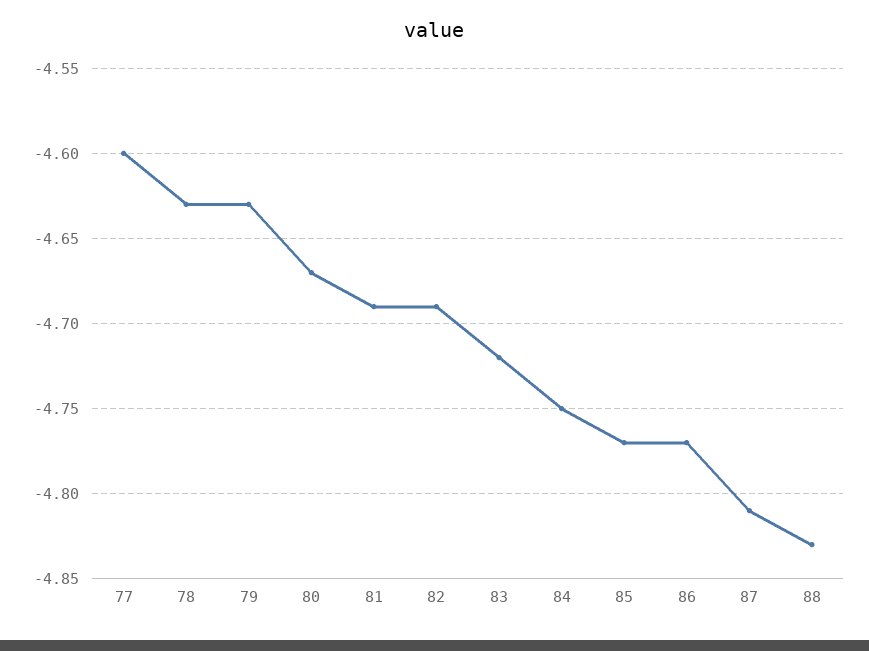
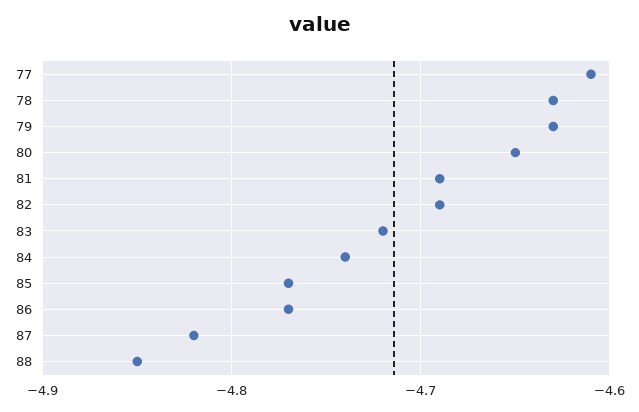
  {
-   "77": -4.6,
+   "77": -4.61,
    "78": -4.63,
    "79": -4.63,
-   "80": -4.67,
+   "80": -4.65,
    "81": -4.69,
    "82": -4.69,
    "83": -4.72,
-   "84": -4.75,
+   "84": -4.74,
    "85": -4.77,
    "86": -4.77,
-   "87": -4.81,
+   "87": -4.82,
-   "88": -4.83
+   "88": -4.85
  }

